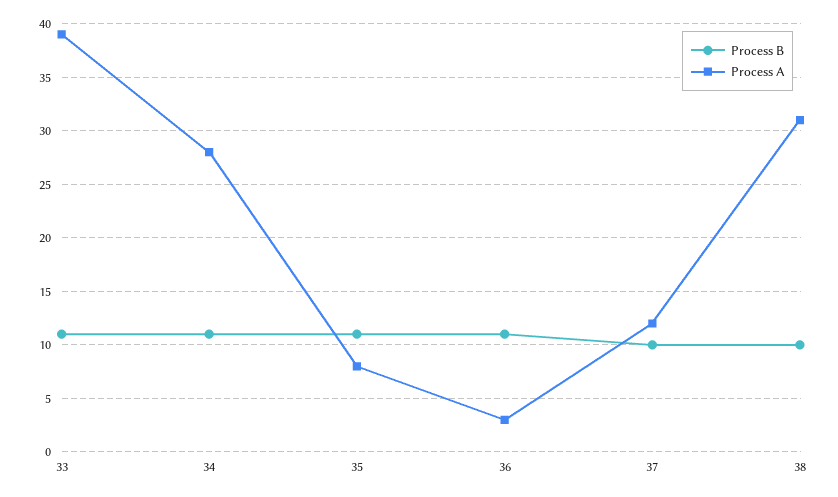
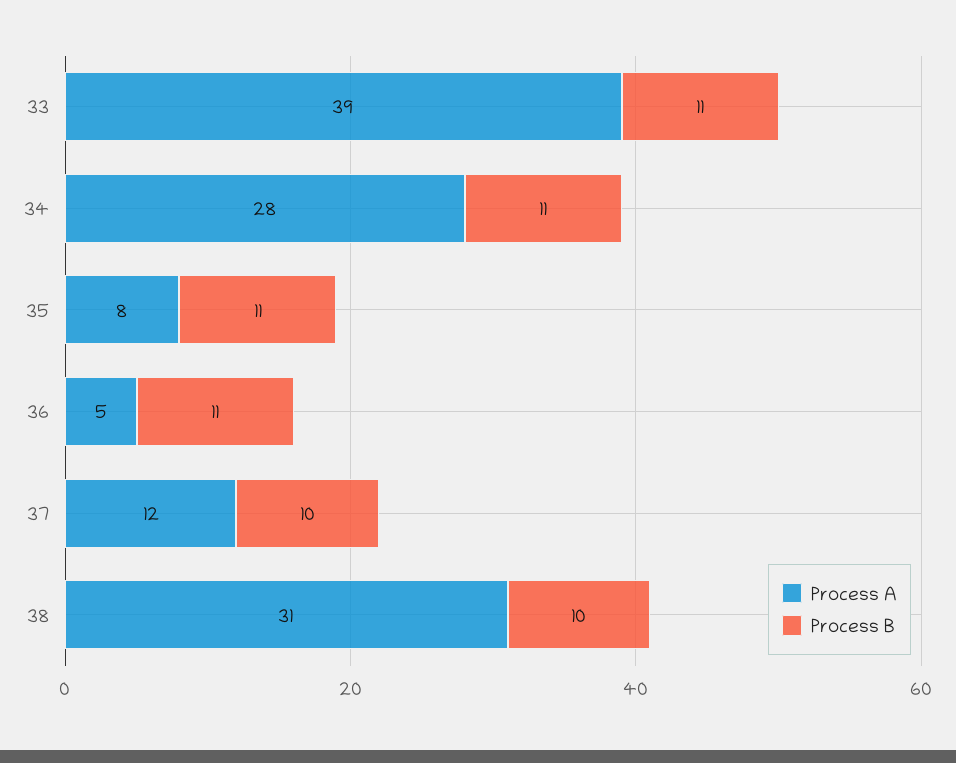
  {
    "Process B": {
      "33": 11,
      "34": 11,
      "35": 11,
      "36": 11,
      "37": 10,
      "38": 10
    },
    "Process A": {
      "33": 39,
      "34": 28,
      "35": 8,
-     "36": 3,
+     "36": 5,
      "37": 12,
      "38": 31
    }
  }

